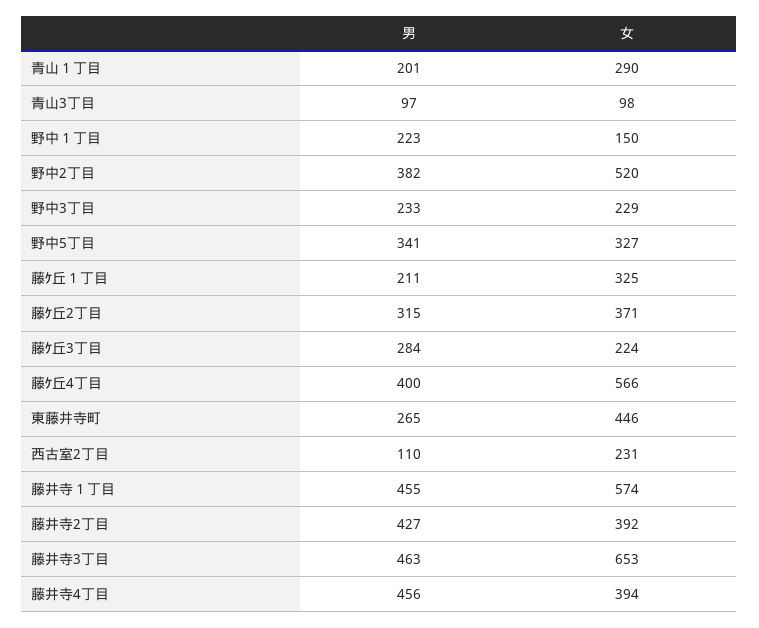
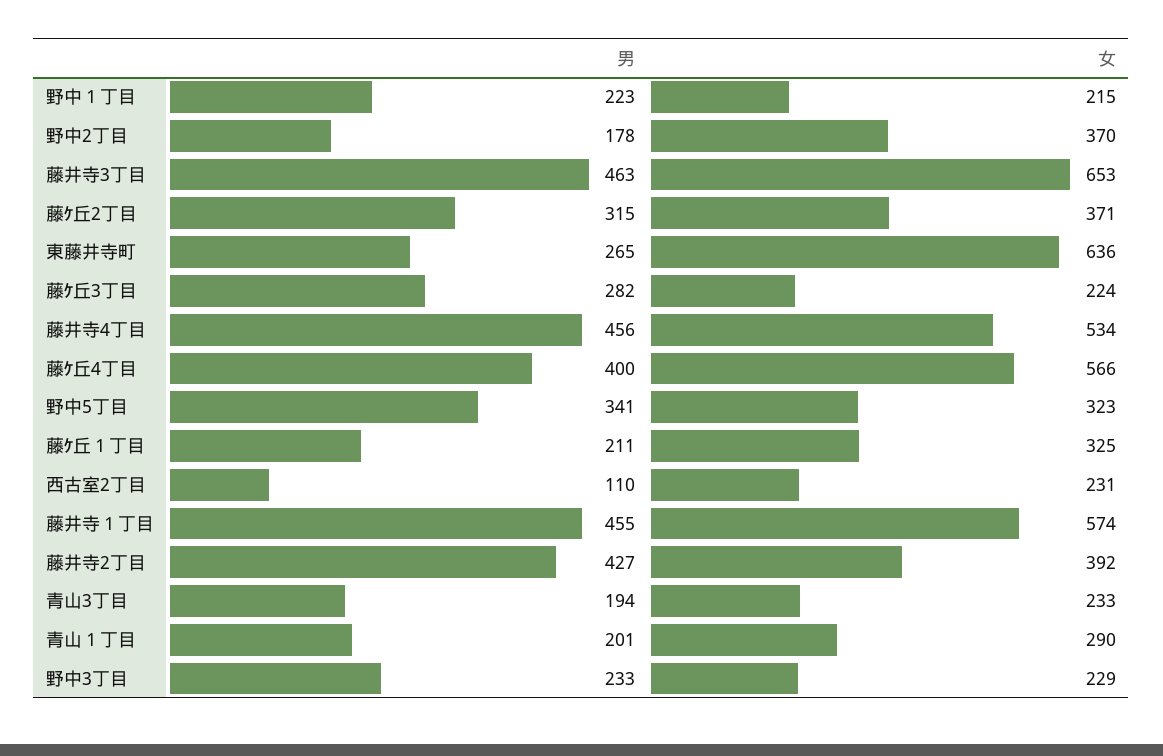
  {
    "男": {
      "青山１丁目": 201,
-     "青山3丁目": 97,
+     "青山3丁目": 194,
      "野中１丁目": 223,
-     "野中2丁目": 382,
+     "野中2丁目": 178,
      "野中3丁目": 233,
      "野中5丁目": 341,
      "藤ｹ丘１丁目": 211,
      "藤ｹ丘2丁目": 315,
-     "藤ｹ丘3丁目": 284,
+     "藤ｹ丘3丁目": 282,
      "藤ｹ丘4丁目": 400,
      "東藤井寺町": 265,
      "西古室2丁目": 110,
      "藤井寺１丁目": 455,
      "藤井寺2丁目": 427,
      "藤井寺3丁目": 463,
      "藤井寺4丁目": 456
    },
    "女": {
      "青山１丁目": 290,
-     "青山3丁目": 98,
+     "青山3丁目": 233,
-     "野中１丁目": 150,
+     "野中１丁目": 215,
-     "野中2丁目": 520,
+     "野中2丁目": 370,
      "野中3丁目": 229,
-     "野中5丁目": 327,
+     "野中5丁目": 323,
      "藤ｹ丘１丁目": 325,
      "藤ｹ丘2丁目": 371,
      "藤ｹ丘3丁目": 224,
      "藤ｹ丘4丁目": 566,
-     "東藤井寺町": 446,
+     "東藤井寺町": 636,
      "西古室2丁目": 231,
      "藤井寺１丁目": 574,
      "藤井寺2丁目": 392,
      "藤井寺3丁目": 653,
-     "藤井寺4丁目": 394
+     "藤井寺4丁目": 534
    }
  }

